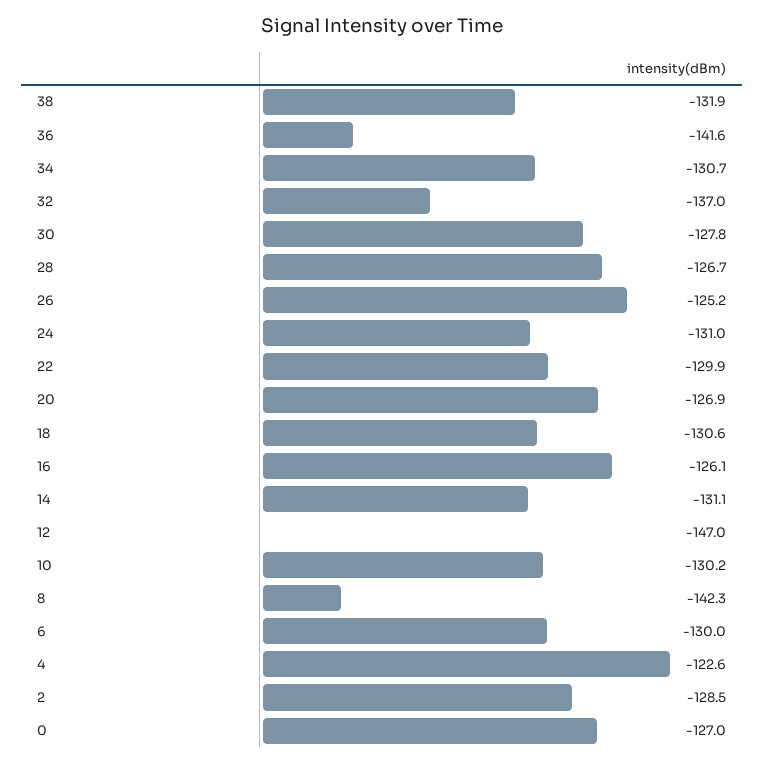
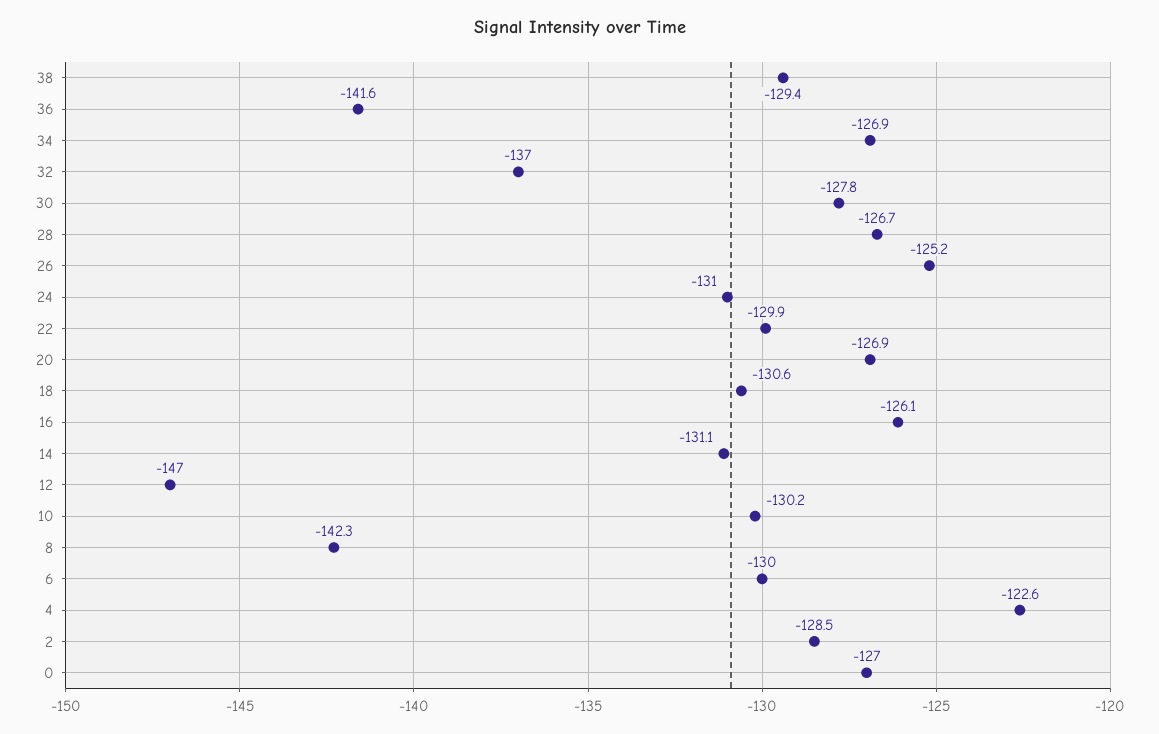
  {
-   "38": -131.9,
+   "38": -129.4,
    "36": -141.6,
-   "34": -130.7,
+   "34": -126.9,
    "32": -137,
    "30": -127.8,
    "28": -126.7,
    "26": -125.2,
    "24": -131,
    "22": -129.9,
    "20": -126.9,
    "18": -130.6,
    "16": -126.1,
    "14": -131.1,
    "12": -147,
    "10": -130.2,
    "8": -142.3,
    "6": -130,
    "4": -122.6,
    "2": -128.5,
    "0": -127
  }

